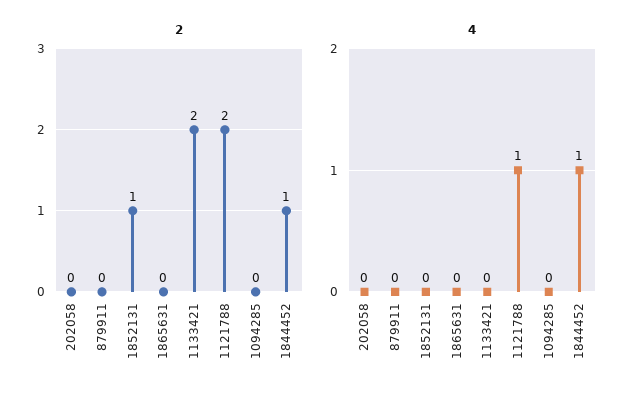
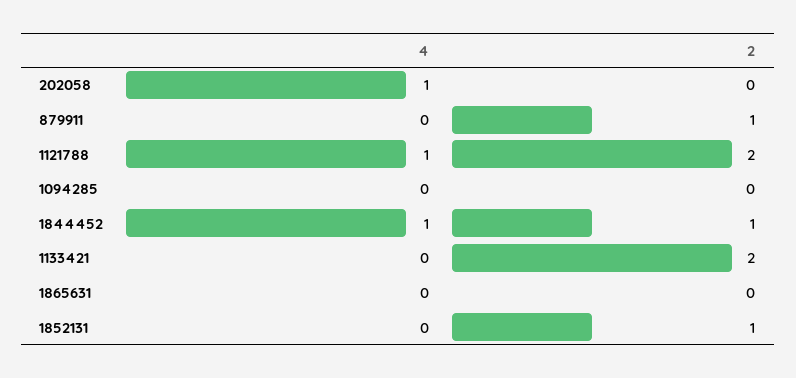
  {
    "2": {
      "202058": 0,
-     "879911": 0,
+     "879911": 1,
      "1852131": 1,
      "1865631": 0,
      "1133421": 2,
      "1121788": 2,
      "1094285": 0,
      "1844452": 1
    },
    "4": {
-     "202058": 0,
+     "202058": 1,
      "879911": 0,
      "1852131": 0,
      "1865631": 0,
      "1133421": 0,
      "1121788": 1,
      "1094285": 0,
      "1844452": 1
    }
  }

